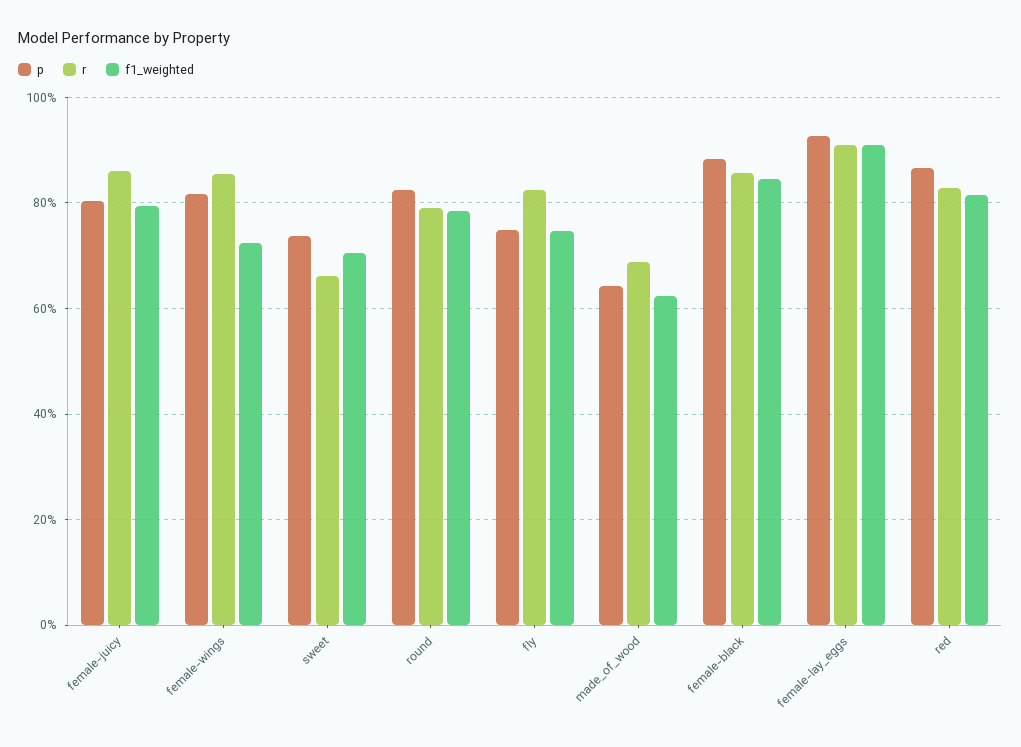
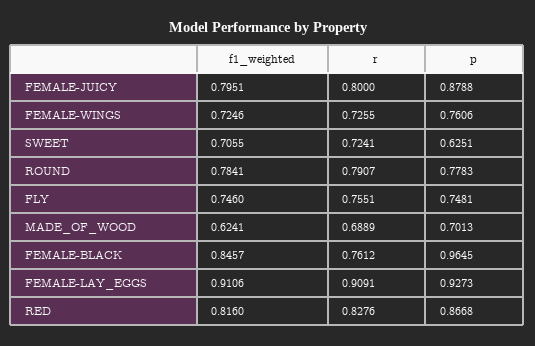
  {
    "p": {
-     "female-juicy": 0.8,
+     "female-juicy": 0.8788,
-     "female-wings": 0.82,
+     "female-wings": 0.7606,
-     "sweet": 0.74,
+     "sweet": 0.6251,
-     "round": 0.82,
+     "round": 0.7783,
      "fly": 0.7481,
-     "made_of_wood": 0.64,
+     "made_of_wood": 0.7013,
-     "female-black": 0.88,
+     "female-black": 0.9645,
      "female-lay_eggs": 0.9273,
      "red": 0.8668
    },
    "r": {
-     "female-juicy": 0.86,
+     "female-juicy": 0.8,
-     "female-wings": 0.86,
+     "female-wings": 0.7255,
-     "sweet": 0.66,
+     "sweet": 0.7241,
      "round": 0.7907,
-     "fly": 0.82,
+     "fly": 0.7551,
      "made_of_wood": 0.6889,
-     "female-black": 0.86,
+     "female-black": 0.7612,
      "female-lay_eggs": 0.9091,
      "red": 0.8276
    },
    "f1_weighted": {
      "female-juicy": 0.7951,
      "female-wings": 0.7246,
      "sweet": 0.7055,
      "round": 0.7841,
      "fly": 0.746,
      "made_of_wood": 0.6241,
      "female-black": 0.8457,
      "female-lay_eggs": 0.9106,
      "red": 0.816
    }
  }

